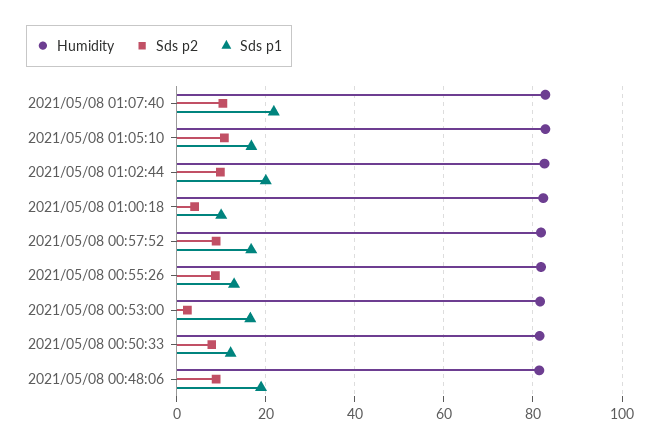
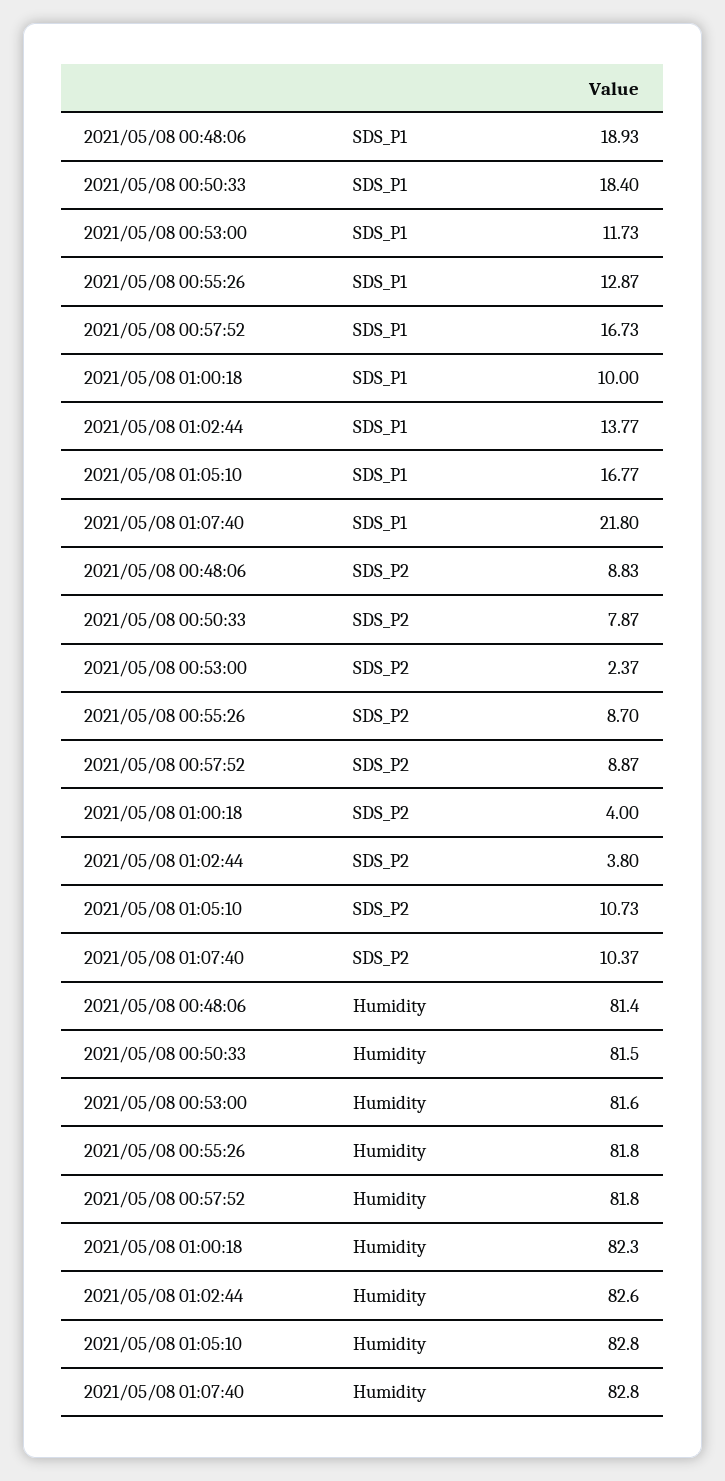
  {
    "Humidity": {
      "2021/05/08 01:07:40": 82.8,
      "2021/05/08 01:05:10": 82.8,
      "2021/05/08 01:02:44": 82.6,
      "2021/05/08 01:00:18": 82.3,
      "2021/05/08 00:57:52": 81.8,
      "2021/05/08 00:55:26": 81.8,
      "2021/05/08 00:53:00": 81.6,
      "2021/05/08 00:50:33": 81.5,
      "2021/05/08 00:48:06": 81.4
    },
    "Sds p2": {
      "2021/05/08 01:07:40": 10.37,
      "2021/05/08 01:05:10": 10.73,
-     "2021/05/08 01:02:44": 10,
+     "2021/05/08 01:02:44": 3.8,
      "2021/05/08 01:00:18": 4,
      "2021/05/08 00:57:52": 8.87,
      "2021/05/08 00:55:26": 8.7,
      "2021/05/08 00:53:00": 2.37,
      "2021/05/08 00:50:33": 7.87,
      "2021/05/08 00:48:06": 8.83
    },
    "Sds p1": {
      "2021/05/08 01:07:40": 21.8,
      "2021/05/08 01:05:10": 16.77,
-     "2021/05/08 01:02:44": 20,
+     "2021/05/08 01:02:44": 13.77,
      "2021/05/08 01:00:18": 10,
      "2021/05/08 00:57:52": 16.73,
      "2021/05/08 00:55:26": 12.87,
-     "2021/05/08 00:53:00": 16,
+     "2021/05/08 00:53:00": 11.73,
-     "2021/05/08 00:50:33": 12,
+     "2021/05/08 00:50:33": 18.4,
      "2021/05/08 00:48:06": 18.93
    }
  }

